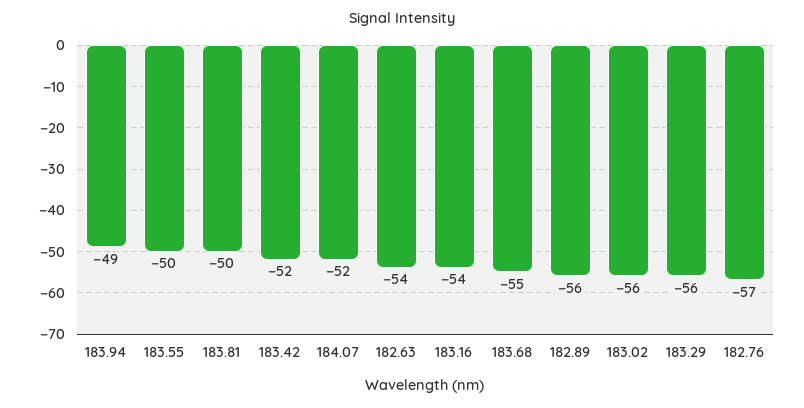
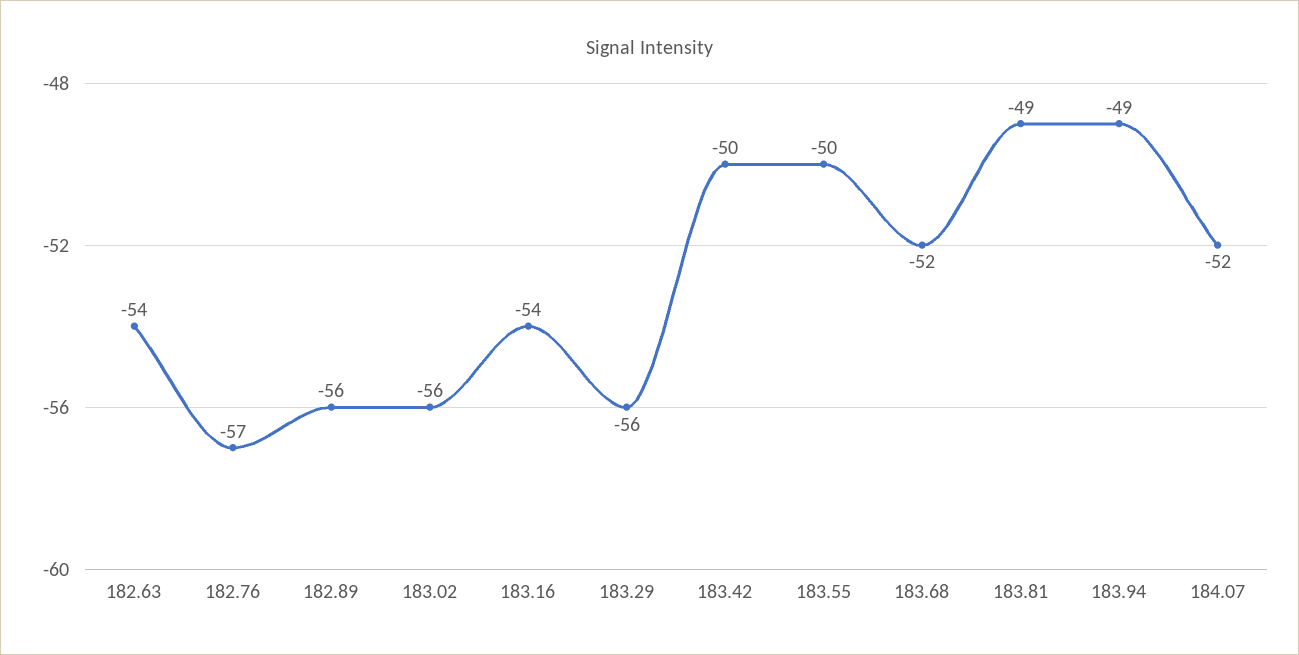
  {
    "183.94": -49,
    "183.55": -50,
-   "183.81": -50,
+   "183.81": -49,
-   "183.42": -52,
+   "183.42": -50,
    "184.07": -52,
    "182.63": -54,
    "183.16": -54,
-   "183.68": -55,
+   "183.68": -52,
    "182.89": -56,
    "183.02": -56,
    "183.29": -56,
    "182.76": -57
  }

